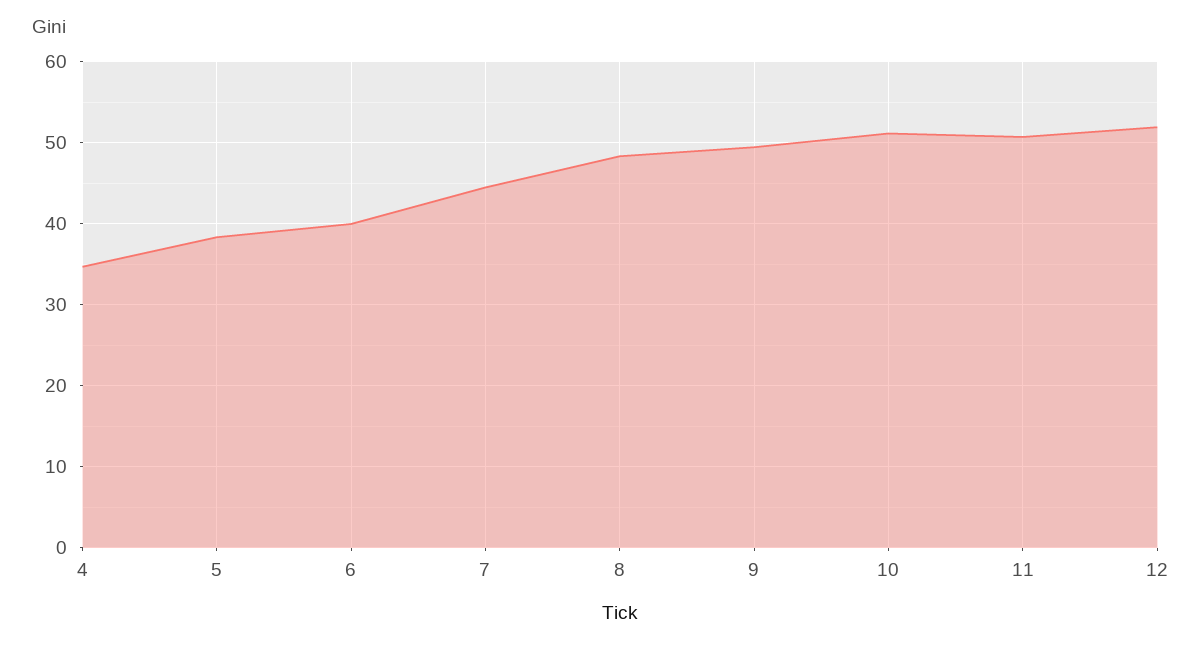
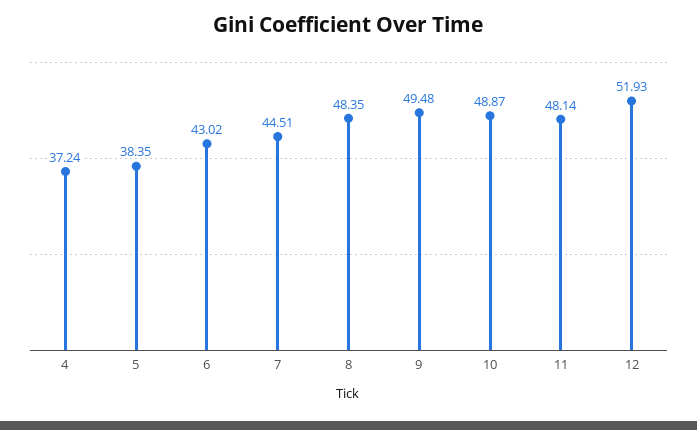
  {
-   "4": 35,
+   "4": 37.24,
    "5": 38.35,
-   "6": 40,
+   "6": 43.02,
    "7": 44.51,
    "8": 48.35,
    "9": 49.48,
-   "10": 51,
+   "10": 48.87,
-   "11": 51,
+   "11": 48.14,
    "12": 51.93
  }

